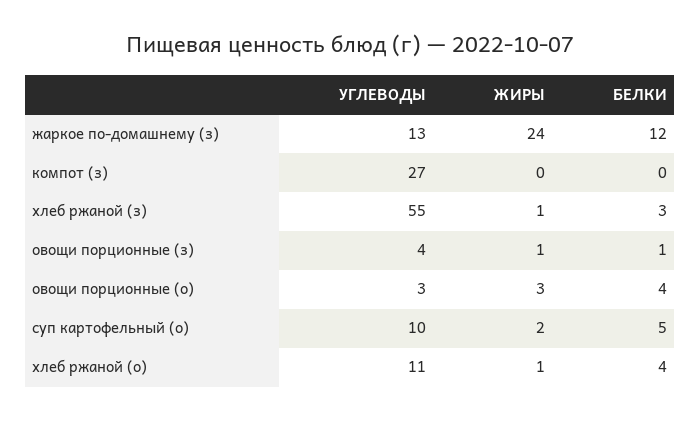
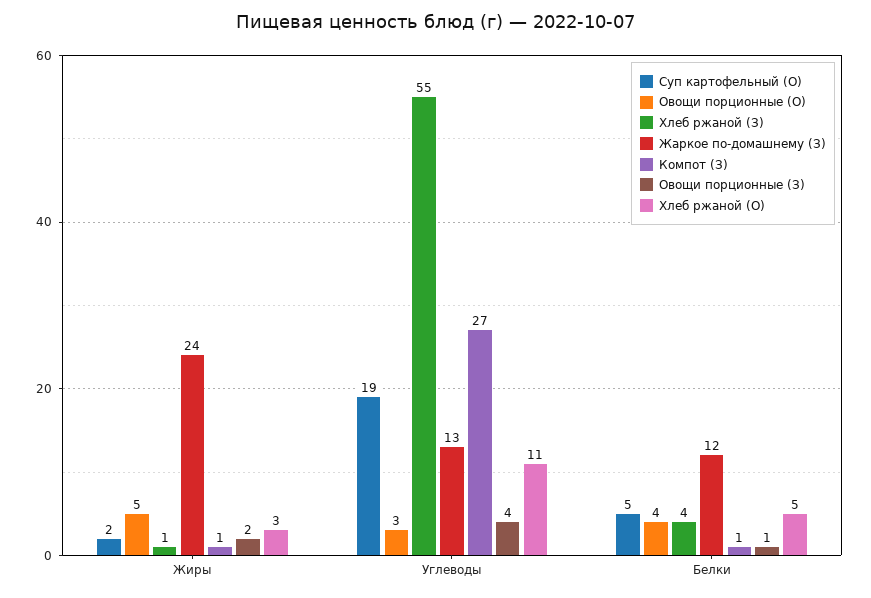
  {
    "жаркое по-домашнему (з)": {
      "УГЛЕВОДЫ": 13,
      "ЖИРЫ": 24,
      "БЕЛКИ": 12
    },
    "компот (з)": {
      "УГЛЕВОДЫ": 27,
-     "ЖИРЫ": 0,
+     "ЖИРЫ": 1,
-     "БЕЛКИ": 0
+     "БЕЛКИ": 1
    },
    "хлеб ржаной (з)": {
      "УГЛЕВОДЫ": 55,
      "ЖИРЫ": 1,
-     "БЕЛКИ": 3
+     "БЕЛКИ": 4
    },
    "овощи порционные (з)": {
      "УГЛЕВОДЫ": 4,
-     "ЖИРЫ": 1,
+     "ЖИРЫ": 2,
      "БЕЛКИ": 1
    },
    "овощи порционные (о)": {
      "УГЛЕВОДЫ": 3,
-     "ЖИРЫ": 3,
+     "ЖИРЫ": 5,
      "БЕЛКИ": 4
    },
    "суп картофельный (о)": {
-     "УГЛЕВОДЫ": 10,
+     "УГЛЕВОДЫ": 19,
      "ЖИРЫ": 2,
      "БЕЛКИ": 5
    },
    "хлеб ржаной (о)": {
      "УГЛЕВОДЫ": 11,
-     "ЖИРЫ": 1,
+     "ЖИРЫ": 3,
-     "БЕЛКИ": 4
+     "БЕЛКИ": 5
    }
  }

